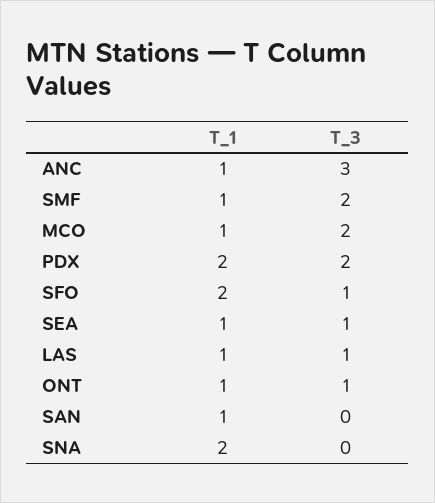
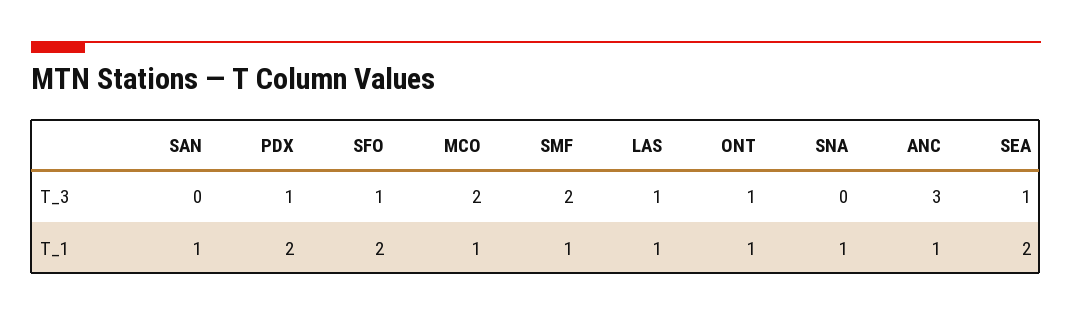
  {
    "T_1": {
      "ANC": 1,
      "SMF": 1,
      "MCO": 1,
      "PDX": 2,
      "SFO": 2,
-     "SEA": 1,
+     "SEA": 2,
      "LAS": 1,
      "ONT": 1,
      "SAN": 1,
-     "SNA": 2
+     "SNA": 1
    },
    "T_3": {
      "ANC": 3,
      "SMF": 2,
      "MCO": 2,
-     "PDX": 2,
+     "PDX": 1,
      "SFO": 1,
      "SEA": 1,
      "LAS": 1,
      "ONT": 1,
      "SAN": 0,
      "SNA": 0
    }
  }

